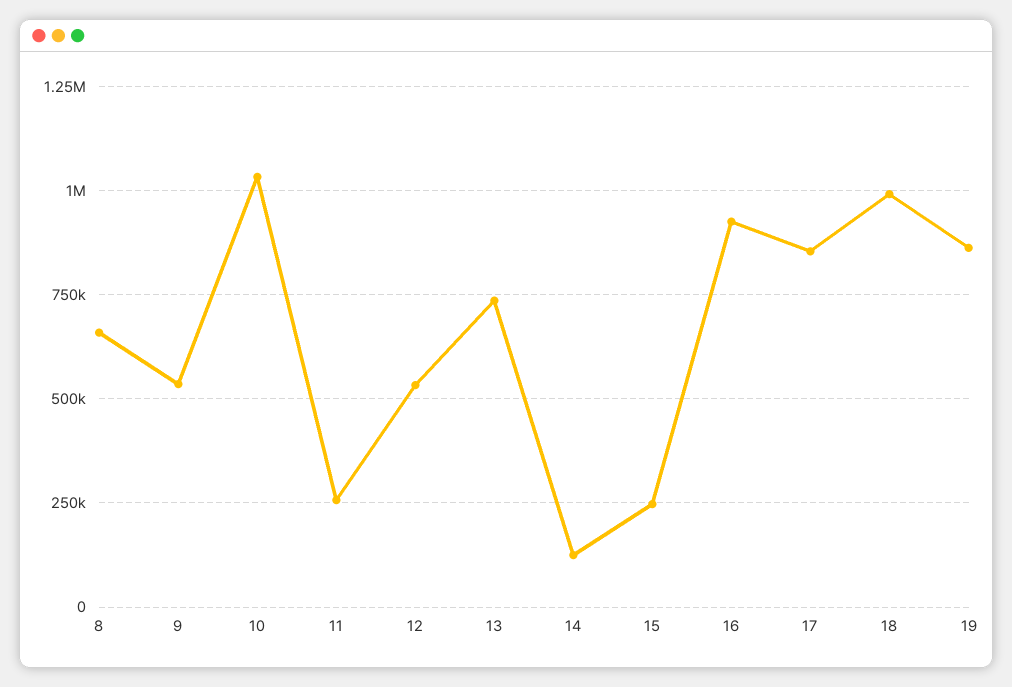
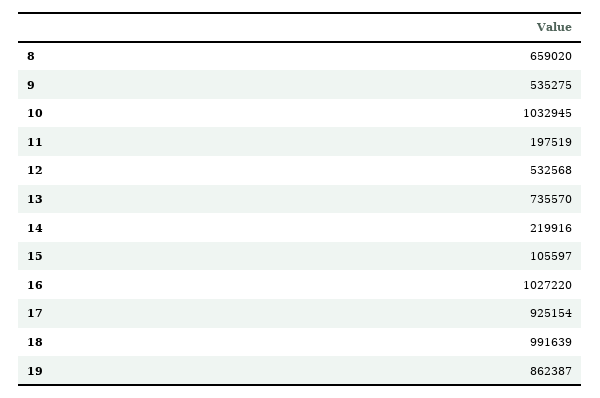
  {
    "8": 659020,
    "9": 535275,
    "10": 1032945,
-   "11": 250000,
+   "11": 197519,
    "12": 532568,
    "13": 735570,
-   "14": 125000,
+   "14": 219916,
-   "15": 250000,
+   "15": 105597,
-   "16": 925000,
+   "16": 1027220,
-   "17": 850000,
+   "17": 925154,
    "18": 991639,
    "19": 862387
  }

